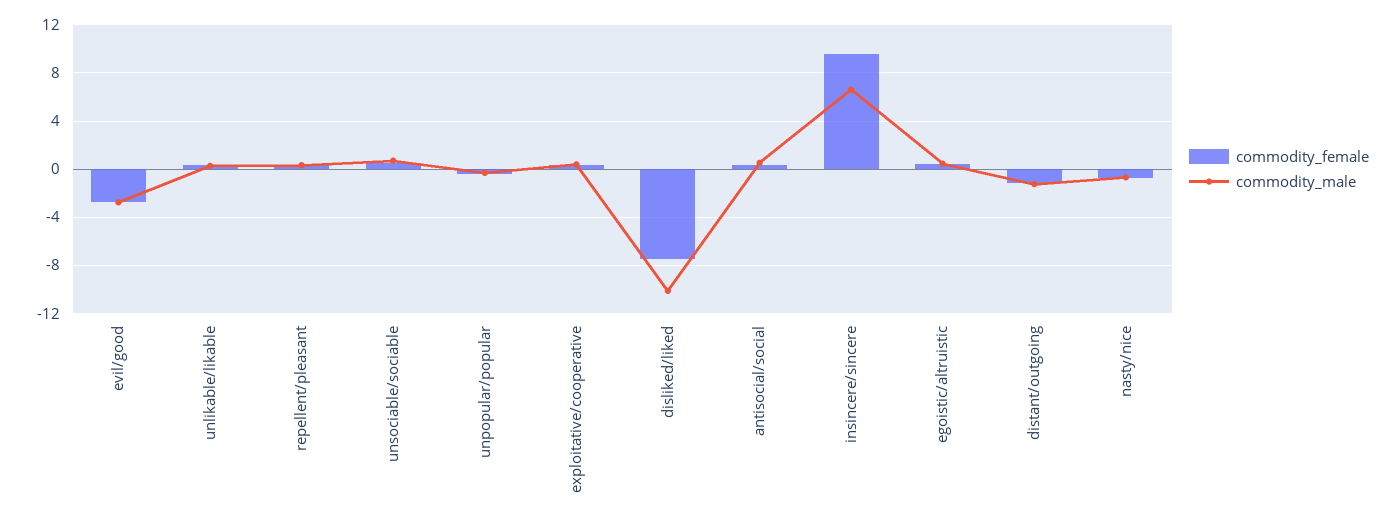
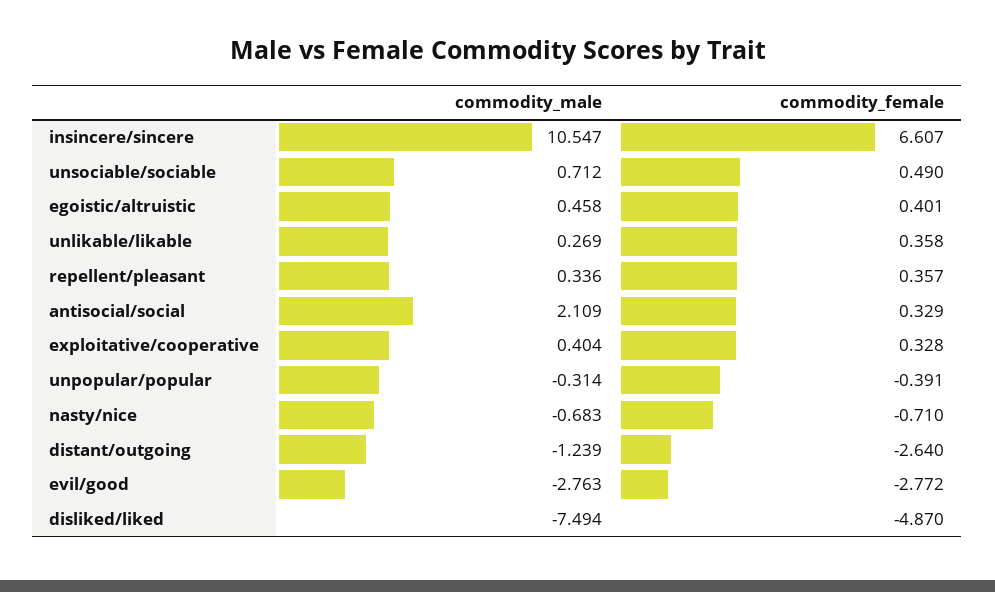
  {
    "commodity_female": {
      "evil/good": -2.772,
      "unlikable/likable": 0.358,
      "repellent/pleasant": 0.357,
      "unsociable/sociable": 0.49,
      "unpopular/popular": -0.391,
      "exploitative/cooperative": 0.328,
-     "disliked/liked": -7.5,
+     "disliked/liked": -4.87,
      "antisocial/social": 0.329,
-     "insincere/sincere": 9.5,
+     "insincere/sincere": 6.607,
      "egoistic/altruistic": 0.401,
-     "distant/outgoing": -1,
+     "distant/outgoing": -2.64,
      "nasty/nice": -0.71
    },
    "commodity_male": {
      "evil/good": -2.763,
      "unlikable/likable": 0.269,
      "repellent/pleasant": 0.336,
      "unsociable/sociable": 0.712,
      "unpopular/popular": -0.314,
      "exploitative/cooperative": 0.404,
-     "disliked/liked": -10,
+     "disliked/liked": -7.494,
-     "antisocial/social": 0.5,
+     "antisocial/social": 2.109,
-     "insincere/sincere": 6.5,
+     "insincere/sincere": 10.547,
      "egoistic/altruistic": 0.458,
      "distant/outgoing": -1.239,
      "nasty/nice": -0.683
    }
  }

